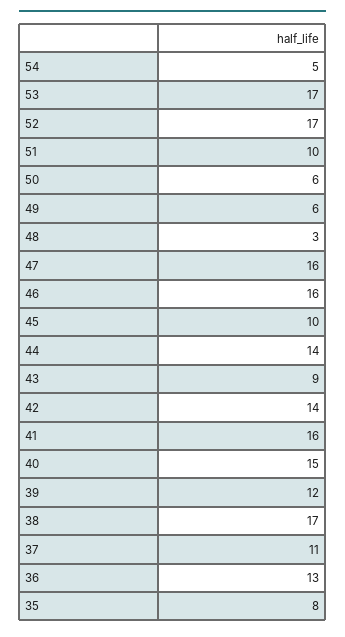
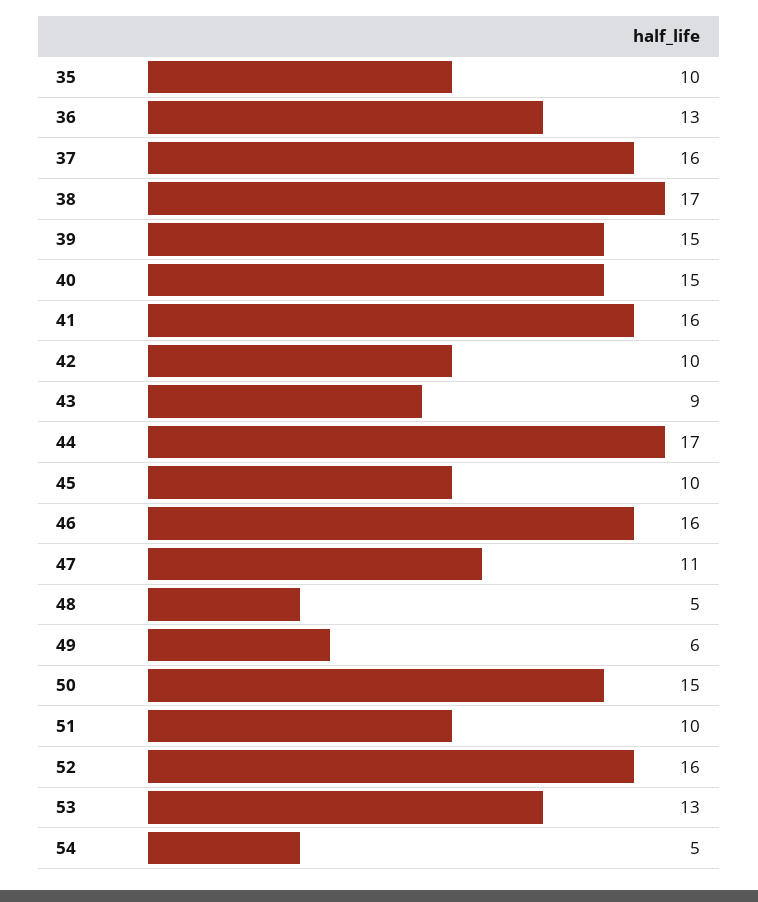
  {
    "54": 5,
-   "53": 17,
+   "53": 13,
-   "52": 17,
+   "52": 16,
    "51": 10,
-   "50": 6,
+   "50": 15,
    "49": 6,
-   "48": 3,
+   "48": 5,
-   "47": 16,
+   "47": 11,
    "46": 16,
    "45": 10,
-   "44": 14,
+   "44": 17,
    "43": 9,
-   "42": 14,
+   "42": 10,
    "41": 16,
    "40": 15,
-   "39": 12,
+   "39": 15,
    "38": 17,
-   "37": 11,
+   "37": 16,
    "36": 13,
-   "35": 8
+   "35": 10
  }

